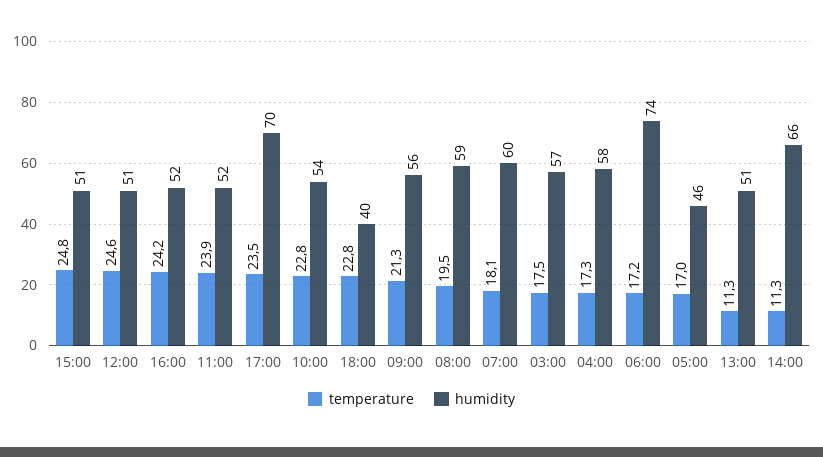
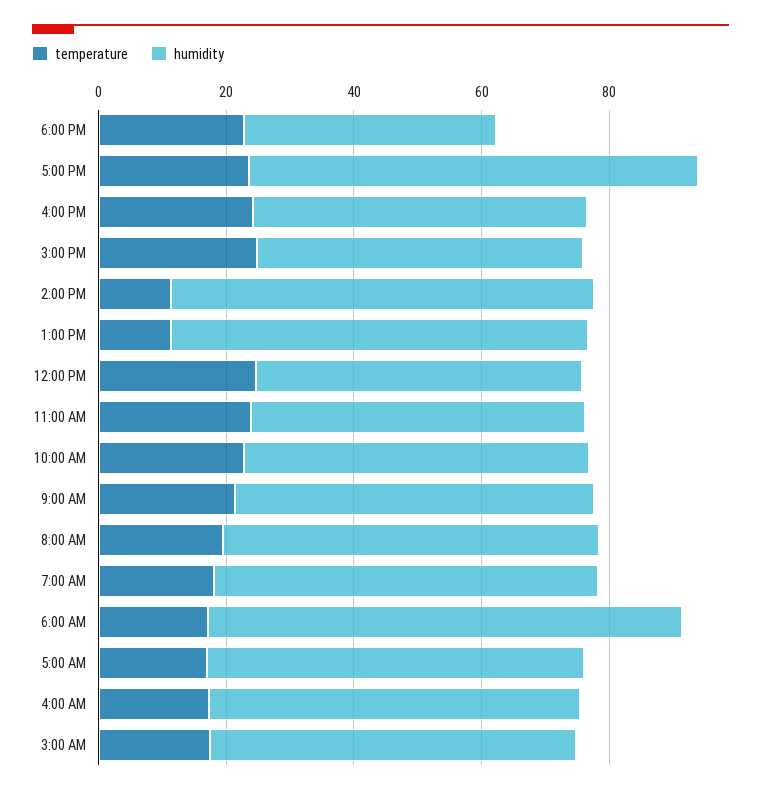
  {
    "temperature": {
      "15:00": 24.8,
      "12:00": 24.6,
      "16:00": 24.2,
      "11:00": 23.9,
      "17:00": 23.5,
      "10:00": 22.8,
      "18:00": 22.8,
      "09:00": 21.3,
      "08:00": 19.5,
      "07:00": 18.1,
      "03:00": 17.5,
      "04:00": 17.3,
      "06:00": 17.2,
      "05:00": 17,
      "13:00": 11.3,
      "14:00": 11.3
    },
    "humidity": {
      "15:00": 51,
      "12:00": 51,
      "16:00": 52,
      "11:00": 52,
      "17:00": 70,
      "10:00": 54,
      "18:00": 40,
      "09:00": 56,
      "08:00": 59,
      "07:00": 60,
      "03:00": 57,
      "04:00": 58,
      "06:00": 74,
-     "05:00": 46,
+     "05:00": 60,
-     "13:00": 51,
+     "13:00": 65,
      "14:00": 66
    }
  }

